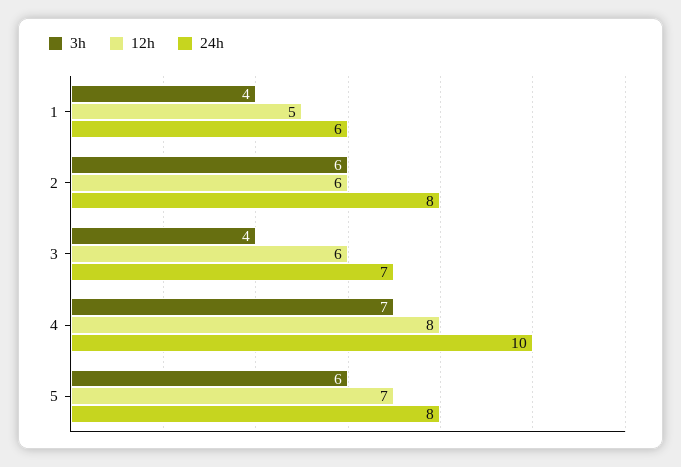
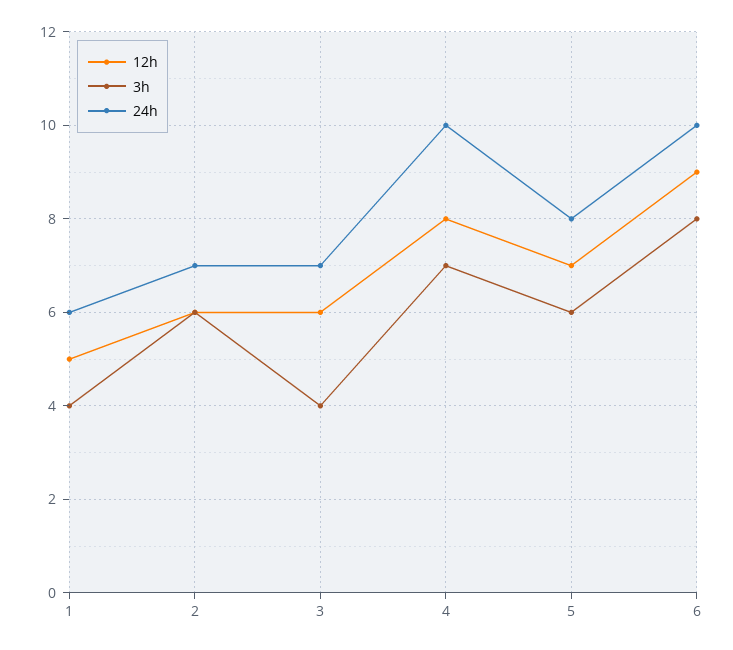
  {
    "3h": {
      "1": 4,
      "2": 6,
      "3": 4,
      "4": 7,
-     "5": 6
+     "5": 6,
+     "6": 8
    },
    "12h": {
      "1": 5,
      "2": 6,
      "3": 6,
      "4": 8,
-     "5": 7
+     "5": 7,
+     "6": 9
    },
    "24h": {
      "1": 6,
-     "2": 8,
+     "2": 7,
      "3": 7,
      "4": 10,
-     "5": 8
+     "5": 8,
+     "6": 10
    }
  }

